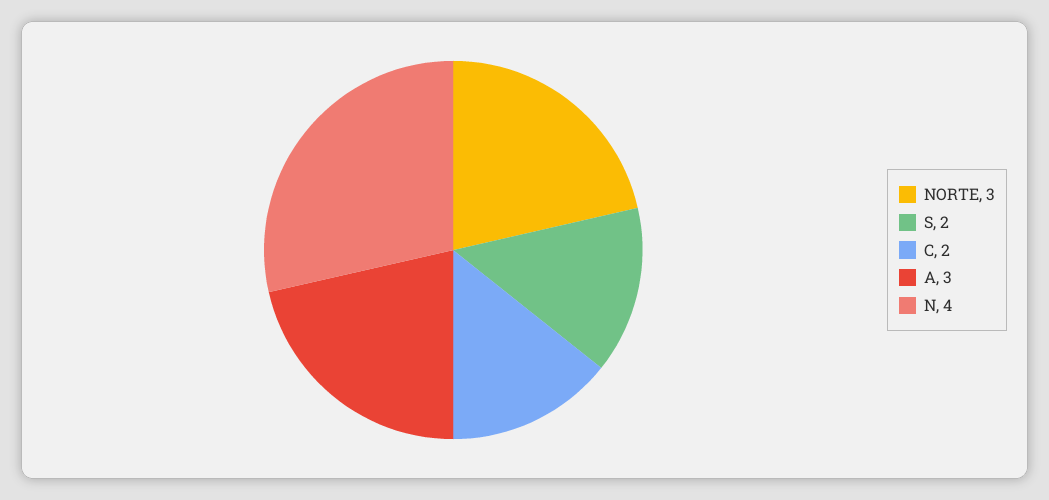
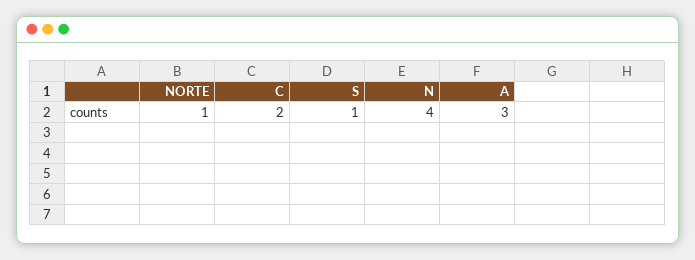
  {
-   "NORTE": 3,
+   "NORTE": 1,
-   "S": 2,
+   "S": 1,
    "C": 2,
    "A": 3,
    "N": 4
  }

